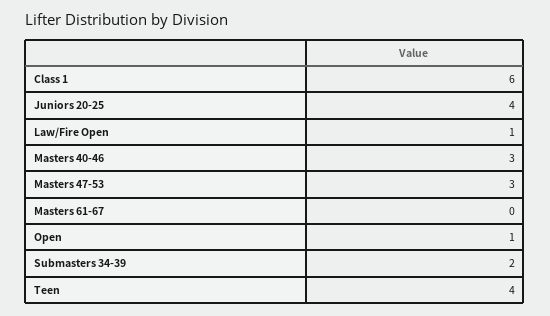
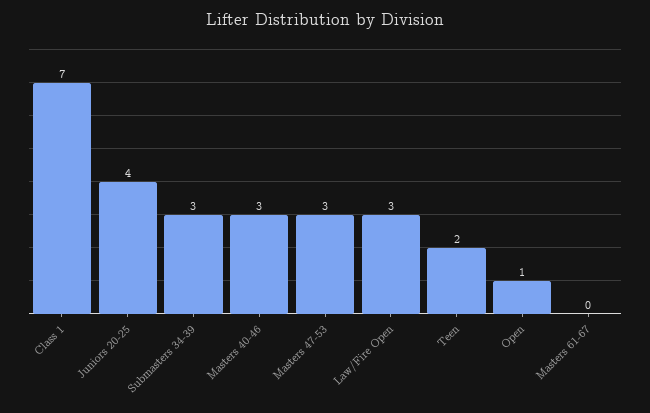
  {
-   "Class 1": 6,
+   "Class 1": 7,
    "Juniors 20-25": 4,
-   "Law/Fire Open": 1,
+   "Law/Fire Open": 3,
    "Masters 40-46": 3,
    "Masters 47-53": 3,
    "Masters 61-67": 0,
    "Open": 1,
-   "Submasters 34-39": 2,
+   "Submasters 34-39": 3,
-   "Teen": 4
+   "Teen": 2
  }

